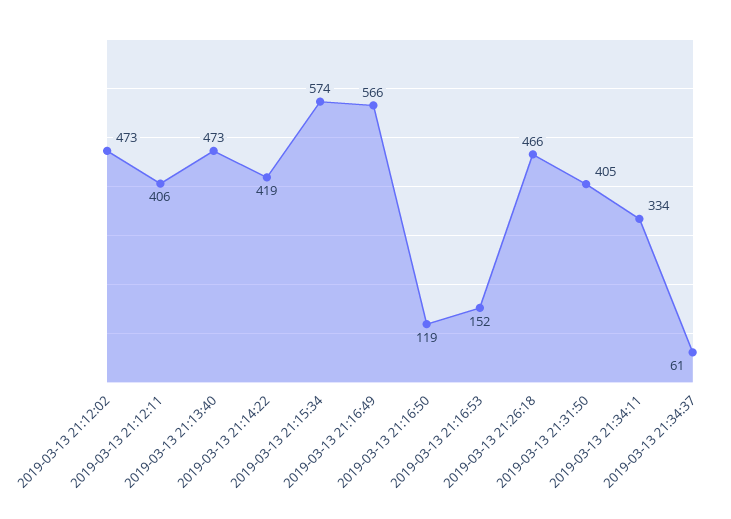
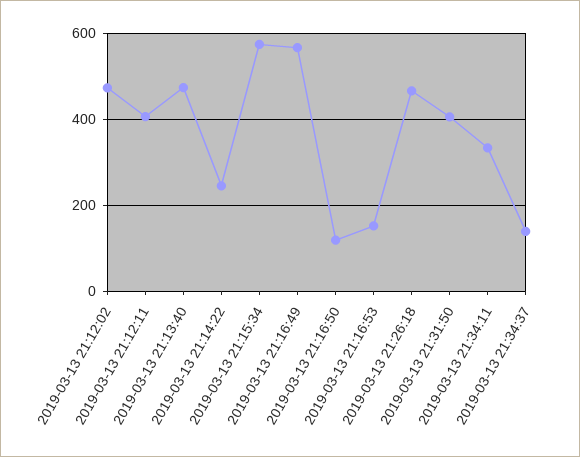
  {
    "2019-03-13 21:12:02": 473,
    "2019-03-13 21:12:11": 406,
    "2019-03-13 21:13:40": 473,
-   "2019-03-13 21:14:22": 419,
+   "2019-03-13 21:14:22": 240,
    "2019-03-13 21:15:34": 574,
    "2019-03-13 21:16:49": 566,
    "2019-03-13 21:16:50": 119,
    "2019-03-13 21:16:53": 152,
    "2019-03-13 21:26:18": 466,
    "2019-03-13 21:31:50": 405,
    "2019-03-13 21:34:11": 334,
-   "2019-03-13 21:34:37": 61
+   "2019-03-13 21:34:37": 140
  }

